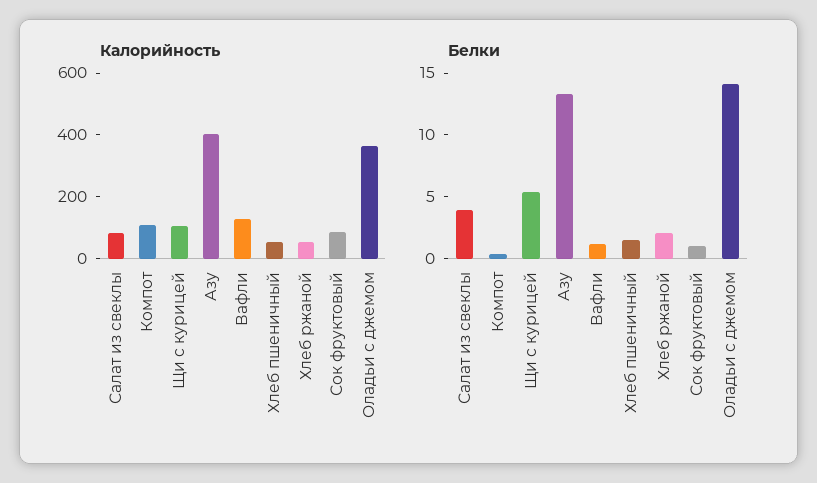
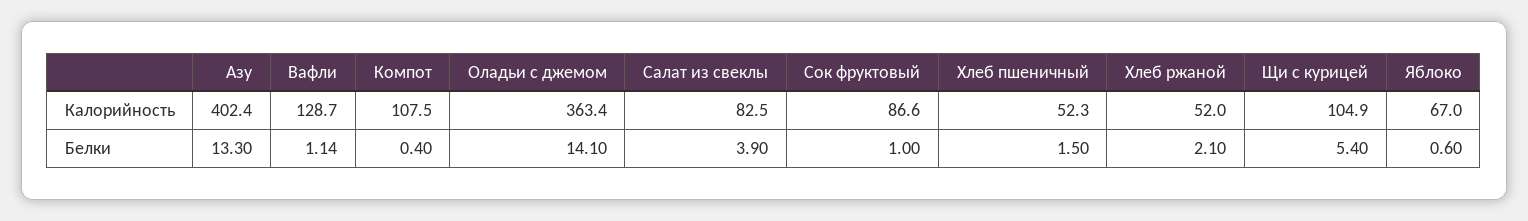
  {
    "Калорийность": {
      "Салат из свеклы": 82.5,
      "Компот": 107.5,
      "Щи с курицей": 104.9,
      "Азу": 402.4,
      "Вафли": 128.7,
      "Хлеб пшеничный": 52.3,
      "Хлеб ржаной": 52,
      "Сок фруктовый": 86.6,
-     "Оладьи с джемом": 363.4
+     "Оладьи с джемом": 363.4,
+     "Яблоко": 67
    },
    "Белки": {
      "Салат из свеклы": 3.9,
      "Компот": 0.4,
      "Щи с курицей": 5.4,
      "Азу": 13.3,
      "Вафли": 1.14,
      "Хлеб пшеничный": 1.5,
      "Хлеб ржаной": 2.1,
      "Сок фруктовый": 1,
-     "Оладьи с джемом": 14.1
+     "Оладьи с джемом": 14.1,
+     "Яблоко": 0.6
    }
  }

